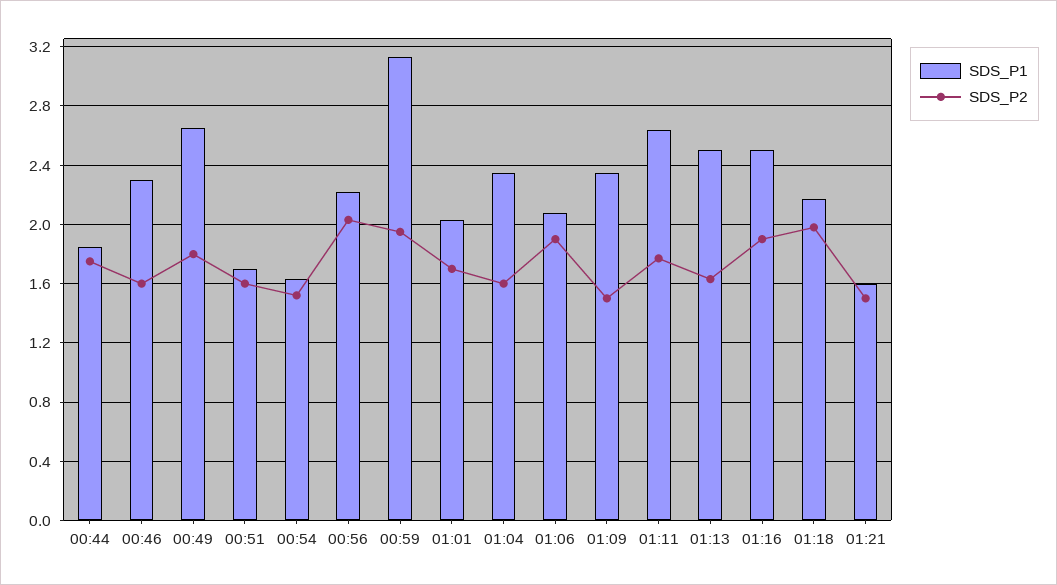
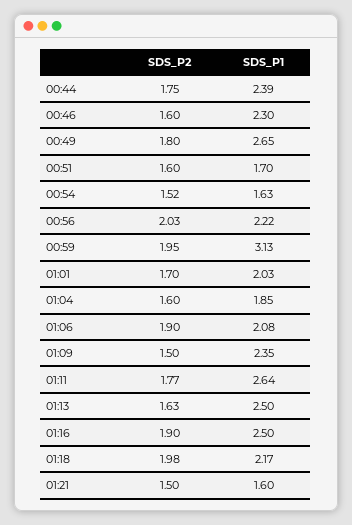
  {
    "SDS_P1": {
-     "00:44": 1.85,
+     "00:44": 2.39,
      "00:46": 2.3,
      "00:49": 2.65,
      "00:51": 1.7,
      "00:54": 1.63,
      "00:56": 2.22,
      "00:59": 3.13,
      "01:01": 2.03,
-     "01:04": 2.35,
+     "01:04": 1.85,
      "01:06": 2.08,
      "01:09": 2.35,
      "01:11": 2.64,
      "01:13": 2.5,
      "01:16": 2.5,
      "01:18": 2.17,
      "01:21": 1.6
    },
    "SDS_P2": {
      "00:44": 1.75,
      "00:46": 1.6,
      "00:49": 1.8,
      "00:51": 1.6,
      "00:54": 1.52,
      "00:56": 2.03,
      "00:59": 1.95,
      "01:01": 1.7,
      "01:04": 1.6,
      "01:06": 1.9,
      "01:09": 1.5,
      "01:11": 1.77,
      "01:13": 1.63,
      "01:16": 1.9,
      "01:18": 1.98,
      "01:21": 1.5
    }
  }

